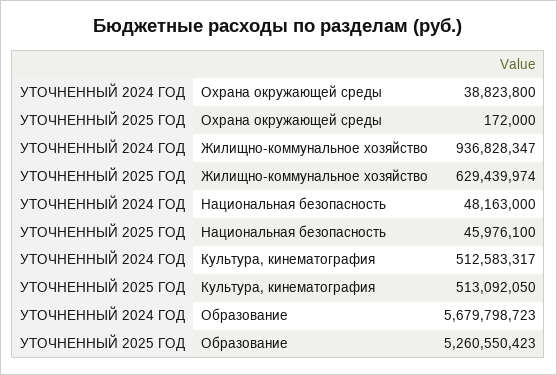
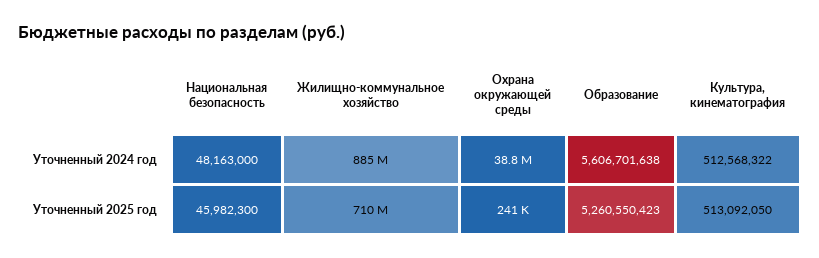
  {
    "УТОЧНЕННЫЙ 2024 ГОД": {
      "Охрана окружающей среды": 38823800,
-     "Жилищно-коммунальное хозяйство": 936828347,
+     "Жилищно-коммунальное хозяйство": 885000000,
      "Национальная безопасность": 48163000,
-     "Культура, кинематография": 512583317,
+     "Культура, кинематография": 512568322,
-     "Образование": 5679798723
+     "Образование": 5606701638
    },
    "УТОЧНЕННЫЙ 2025 ГОД": {
-     "Охрана окружающей среды": 172000,
+     "Охрана окружающей среды": 241000,
-     "Жилищно-коммунальное хозяйство": 629439974,
+     "Жилищно-коммунальное хозяйство": 710000000,
-     "Национальная безопасность": 45976100,
+     "Национальная безопасность": 45982300,
      "Культура, кинематография": 513092050,
      "Образование": 5260550423
    }
  }

